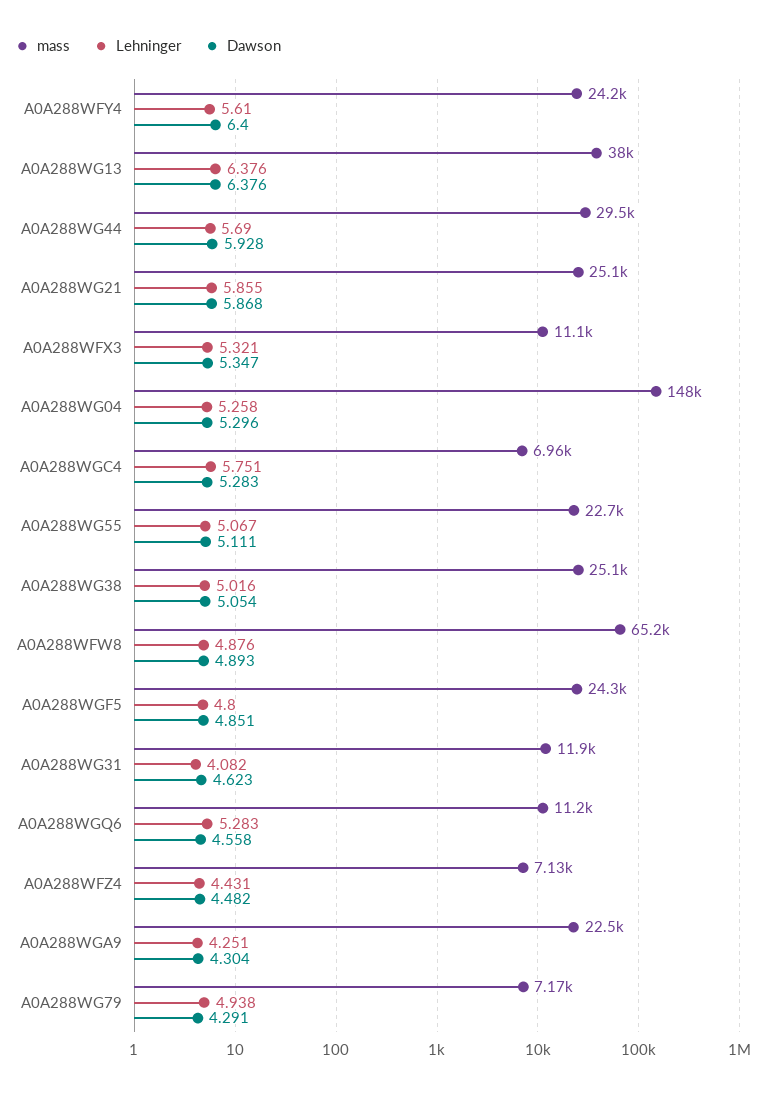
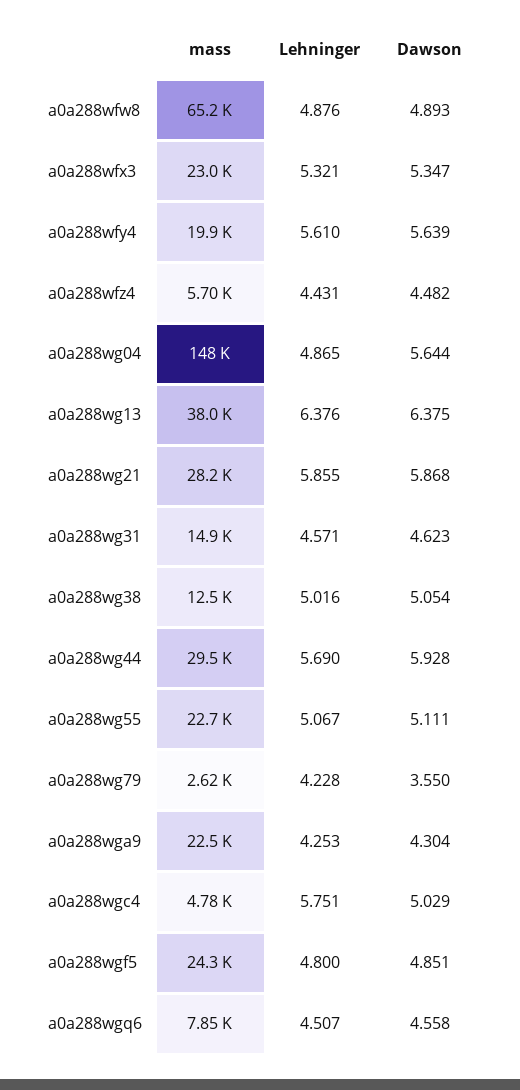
  {
    "mass": {
-     "A0A288WFY4": 24200,
+     "A0A288WFY4": 19900,
      "A0A288WG13": 38000,
      "A0A288WG44": 29500,
-     "A0A288WG21": 25100,
+     "A0A288WG21": 28200,
-     "A0A288WFX3": 11100,
+     "A0A288WFX3": 23000,
      "A0A288WG04": 148000,
-     "A0A288WGC4": 6960,
+     "A0A288WGC4": 4780,
      "A0A288WG55": 22700,
-     "A0A288WG38": 25100,
+     "A0A288WG38": 12500,
      "A0A288WFW8": 65200,
      "A0A288WGF5": 24300,
-     "A0A288WG31": 11900,
+     "A0A288WG31": 14900,
-     "A0A288WGQ6": 11200,
+     "A0A288WGQ6": 7850,
-     "A0A288WFZ4": 7130,
+     "A0A288WFZ4": 5700,
      "A0A288WGA9": 22500,
-     "A0A288WG79": 7170
+     "A0A288WG79": 2620
    },
    "Lehninger": {
      "A0A288WFY4": 5.61,
      "A0A288WG13": 6.376,
      "A0A288WG44": 5.69,
      "A0A288WG21": 5.855,
      "A0A288WFX3": 5.321,
-     "A0A288WG04": 5.258,
+     "A0A288WG04": 4.865,
      "A0A288WGC4": 5.751,
      "A0A288WG55": 5.067,
      "A0A288WG38": 5.016,
      "A0A288WFW8": 4.876,
      "A0A288WGF5": 4.8,
-     "A0A288WG31": 4.082,
+     "A0A288WG31": 4.571,
-     "A0A288WGQ6": 5.283,
+     "A0A288WGQ6": 4.507,
      "A0A288WFZ4": 4.431,
-     "A0A288WGA9": 4.251,
+     "A0A288WGA9": 4.253,
-     "A0A288WG79": 4.938
+     "A0A288WG79": 4.228
    },
    "Dawson": {
-     "A0A288WFY4": 6.4,
+     "A0A288WFY4": 5.639,
-     "A0A288WG13": 6.376,
+     "A0A288WG13": 6.375,
      "A0A288WG44": 5.928,
      "A0A288WG21": 5.868,
      "A0A288WFX3": 5.347,
-     "A0A288WG04": 5.296,
+     "A0A288WG04": 5.644,
-     "A0A288WGC4": 5.283,
+     "A0A288WGC4": 5.029,
      "A0A288WG55": 5.111,
      "A0A288WG38": 5.054,
      "A0A288WFW8": 4.893,
      "A0A288WGF5": 4.851,
      "A0A288WG31": 4.623,
      "A0A288WGQ6": 4.558,
      "A0A288WFZ4": 4.482,
      "A0A288WGA9": 4.304,
-     "A0A288WG79": 4.291
+     "A0A288WG79": 3.55
    }
  }

